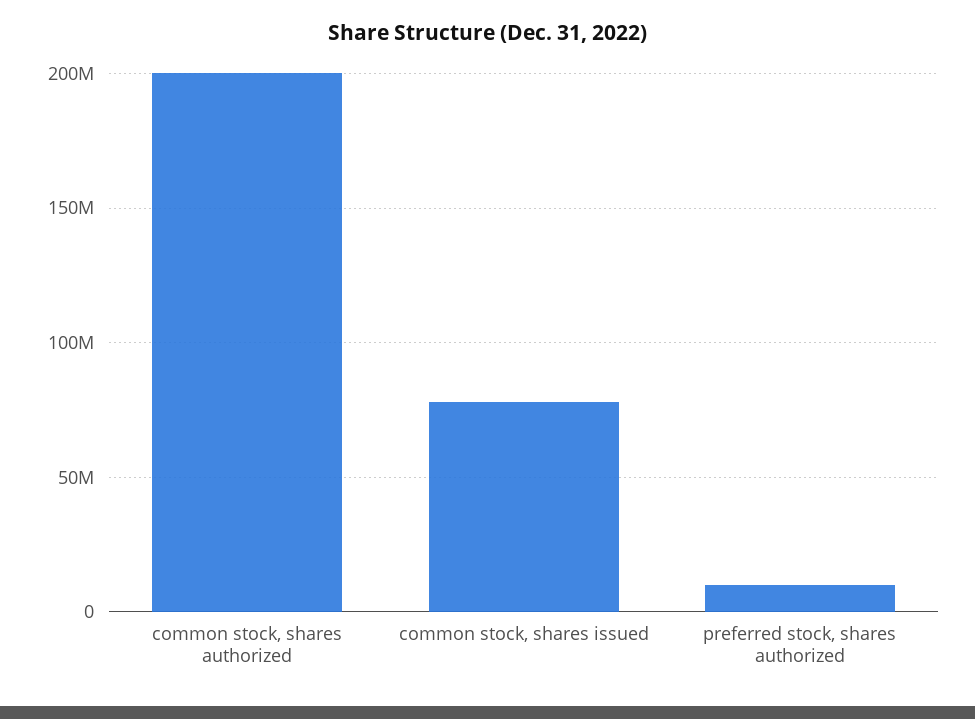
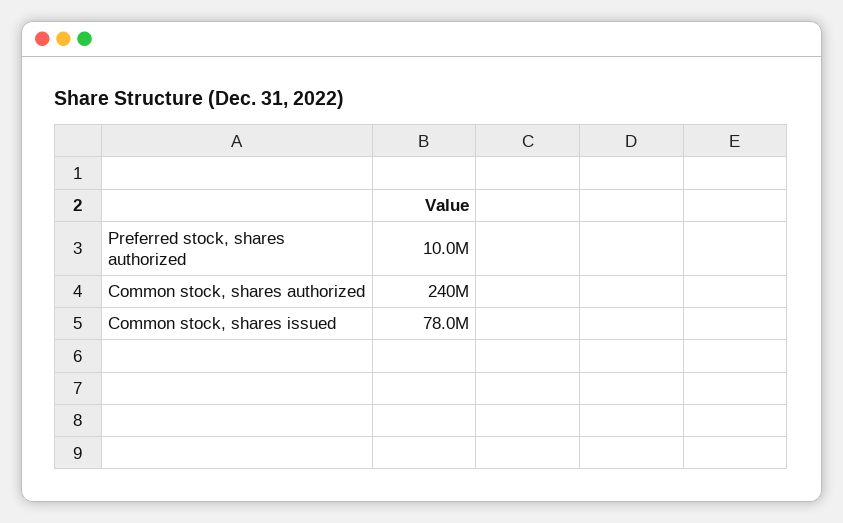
  {
-   "common stock, shares authorized": 200000000,
+   "common stock, shares authorized": 240000000,
    "common stock, shares issued": 78000000,
    "preferred stock, shares authorized": 10000000
  }

